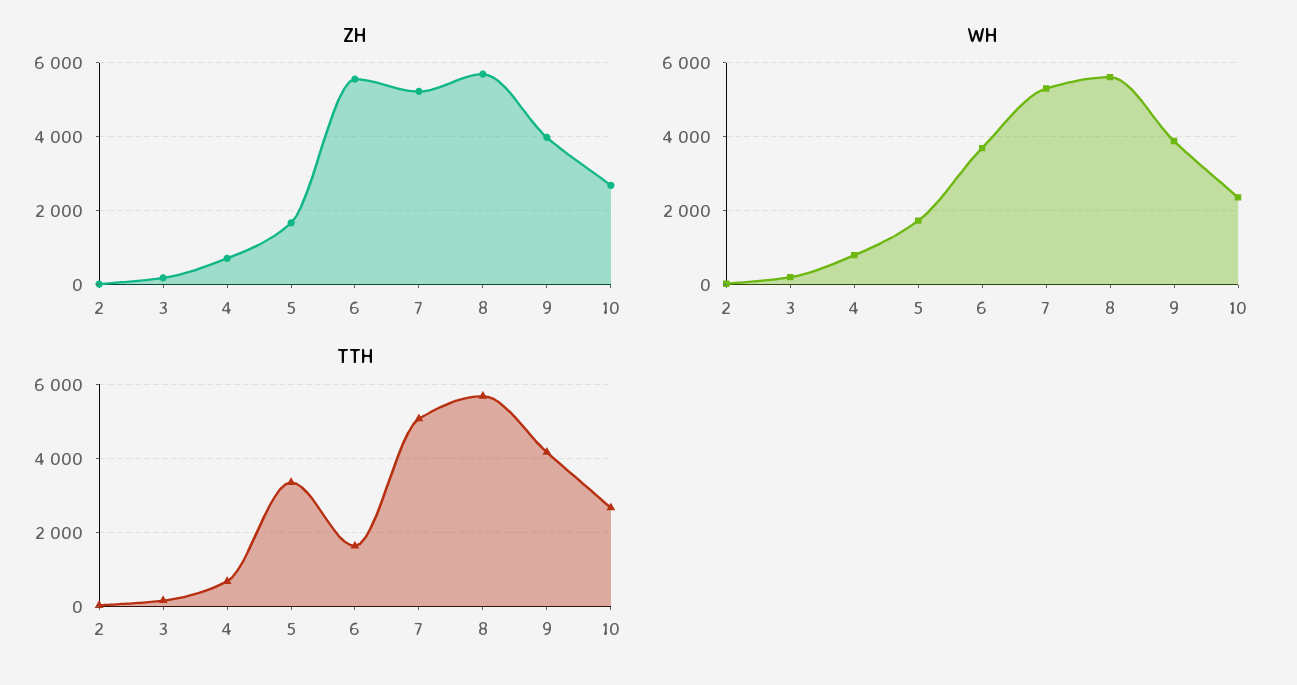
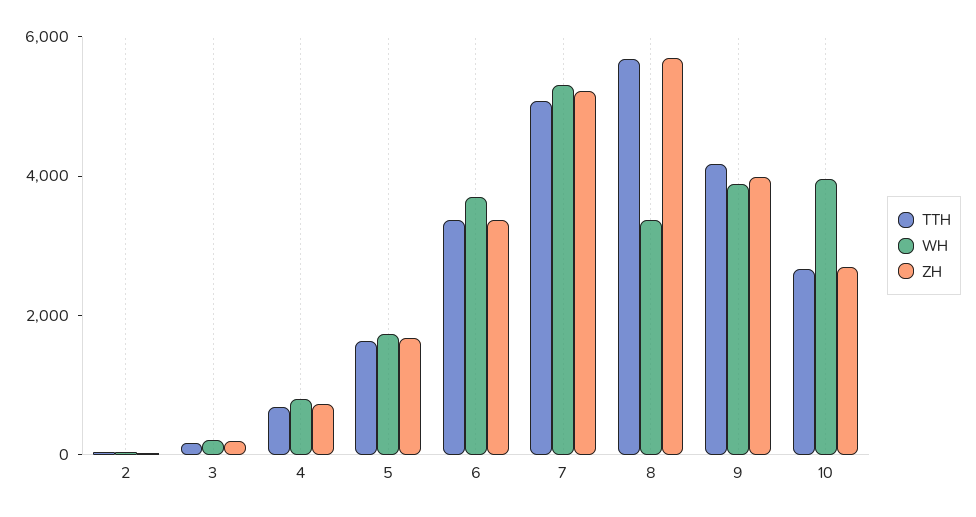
  {
    "ZH": {
      "2": 0,
      "3": 200,
      "4": 800,
      "5": 1600,
-     "6": 5600,
+     "6": 3500,
      "7": 5200,
      "8": 5600,
      "9": 4000,
      "10": 2600
    },
    "WH": {
      "2": 0,
      "3": 200,
      "4": 800,
      "5": 1800,
      "6": 3600,
      "7": 5400,
-     "8": 5600,
+     "8": 3500,
      "9": 3800,
-     "10": 2400
+     "10": 4000
    },
    "TTH": {
      "2": 0,
      "3": 200,
      "4": 600,
-     "5": 3400,
+     "5": 1500,
-     "6": 1600,
+     "6": 3500,
      "7": 5000,
      "8": 5600,
      "9": 4200,
      "10": 2600
    }
  }

